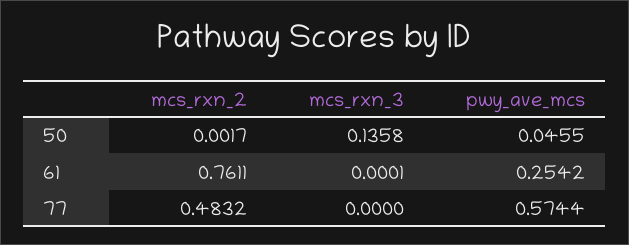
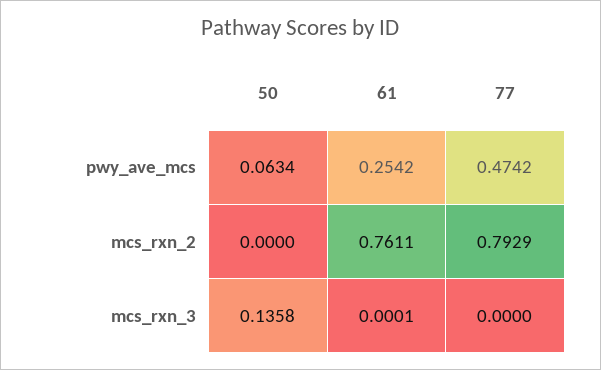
  {
    "mcs_rxn_2": {
-     "50": 0.0017,
+     "50": 0,
      "61": 0.7611,
-     "77": 0.4832
+     "77": 0.7929
    },
    "mcs_rxn_3": {
      "50": 0.1358,
      "61": 0.0001,
      "77": 0
    },
    "pwy_ave_mcs": {
-     "50": 0.0455,
+     "50": 0.0634,
      "61": 0.2542,
-     "77": 0.5744
+     "77": 0.4742
    }
  }

